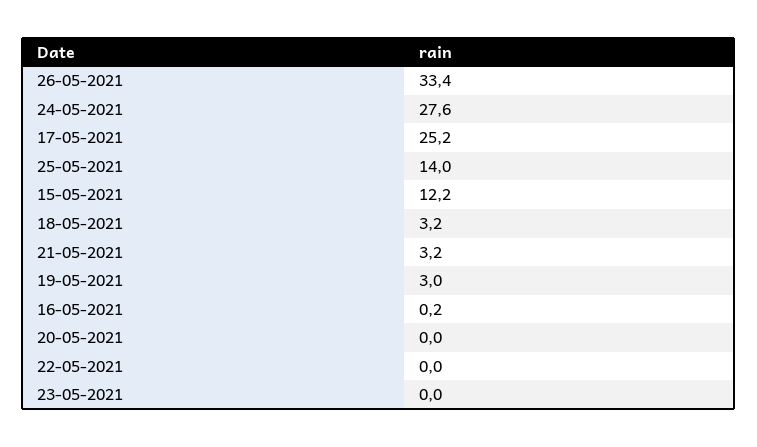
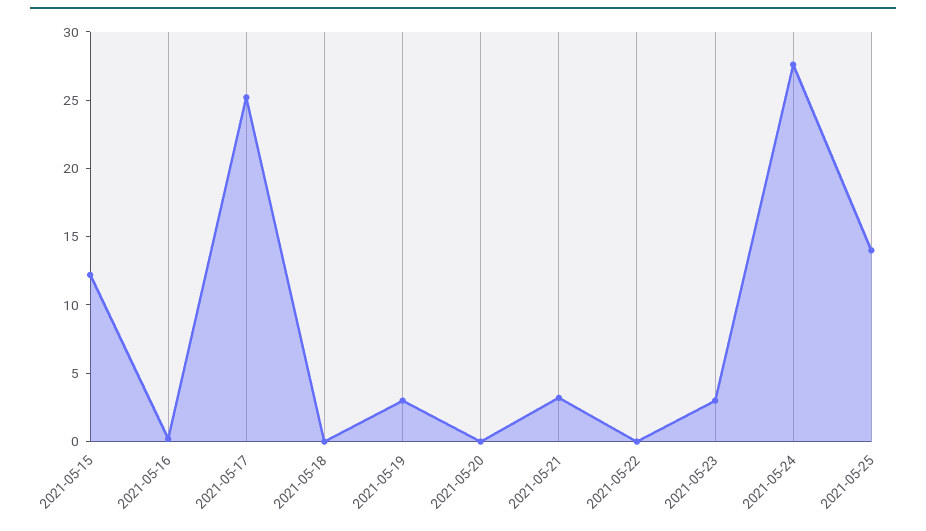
  {
-   "26-05-2021": 33.4,
    "24-05-2021": 27.6,
    "17-05-2021": 25.2,
    "25-05-2021": 14,
    "15-05-2021": 12.2,
-   "18-05-2021": 3.2,
+   "18-05-2021": 0,
    "21-05-2021": 3.2,
    "19-05-2021": 3,
    "16-05-2021": 0.2,
    "20-05-2021": 0,
    "22-05-2021": 0,
-   "23-05-2021": 0
+   "23-05-2021": 3
  }

